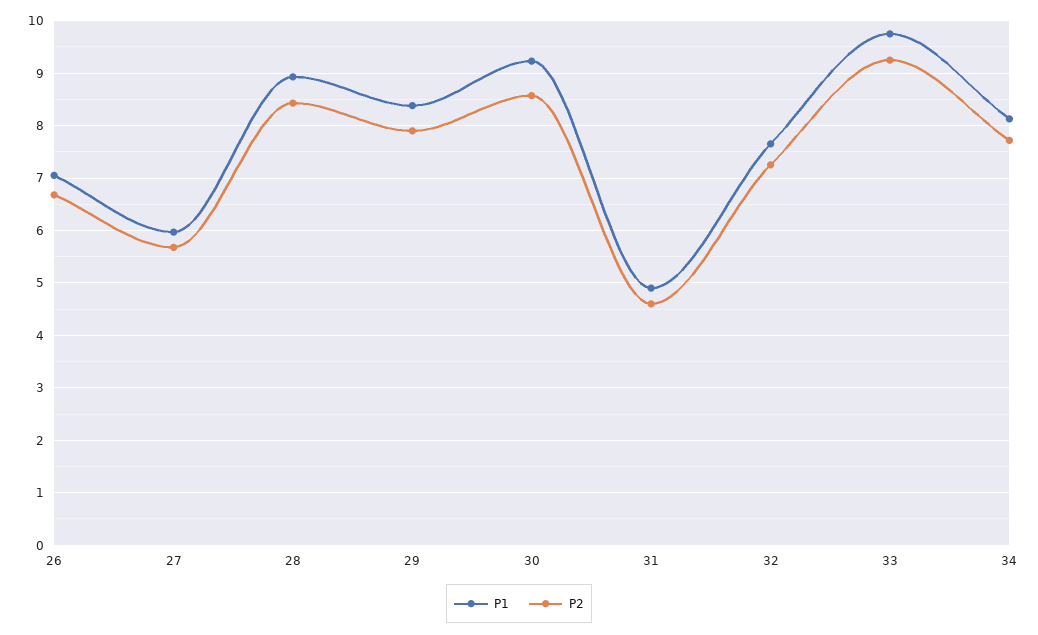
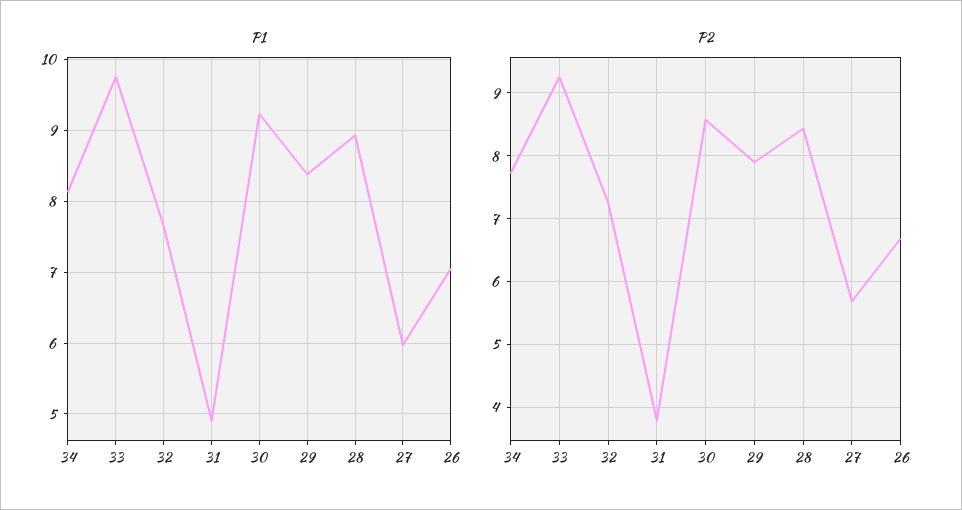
  {
    "P1": {
      "26": 7.1,
      "27": 6,
      "28": 8.9,
      "29": 8.4,
      "30": 9.2,
      "31": 4.9,
      "32": 7.7,
      "33": 9.8,
      "34": 8.1
    },
    "P2": {
      "26": 6.7,
      "27": 5.7,
      "28": 8.4,
      "29": 7.9,
      "30": 8.6,
-     "31": 4.6,
+     "31": 3.8,
      "32": 7.3,
      "33": 9.3,
      "34": 7.7
    }
  }

